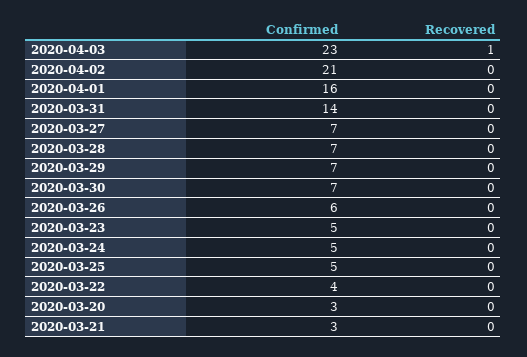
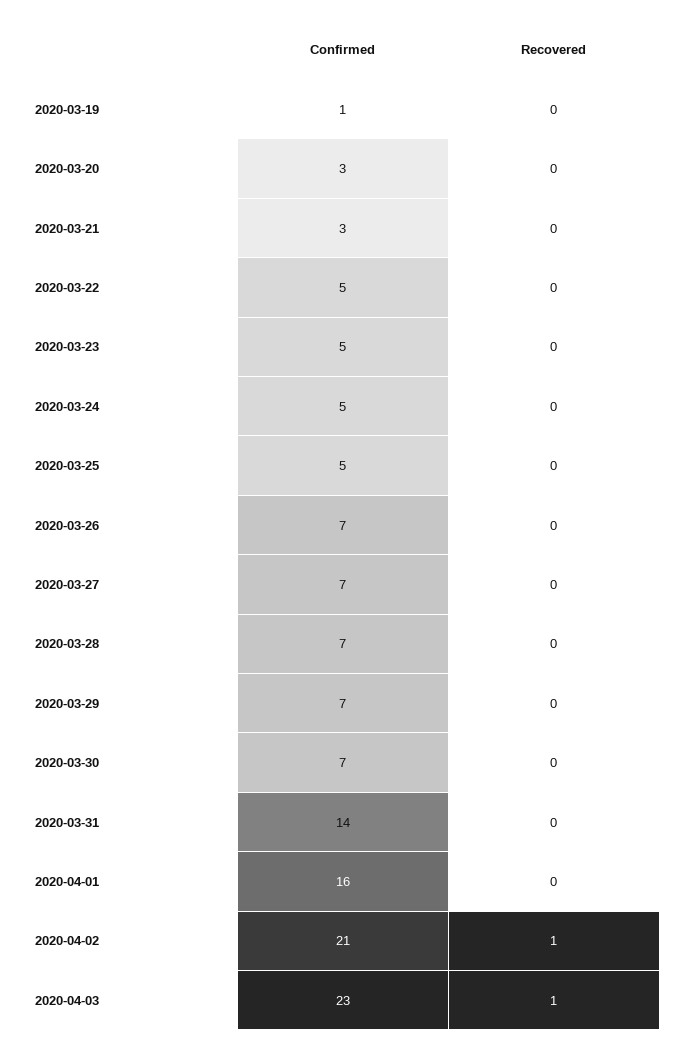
  {
    "Confirmed": {
      "2020-04-03": 23,
      "2020-04-02": 21,
      "2020-04-01": 16,
      "2020-03-31": 14,
      "2020-03-27": 7,
      "2020-03-28": 7,
      "2020-03-29": 7,
      "2020-03-30": 7,
-     "2020-03-26": 6,
+     "2020-03-26": 7,
      "2020-03-23": 5,
      "2020-03-24": 5,
      "2020-03-25": 5,
-     "2020-03-22": 4,
+     "2020-03-22": 5,
      "2020-03-20": 3,
-     "2020-03-21": 3
+     "2020-03-21": 3,
+     "2020-03-19": 1
    },
    "Recovered": {
      "2020-04-03": 1,
-     "2020-04-02": 0,
+     "2020-04-02": 1,
      "2020-04-01": 0,
      "2020-03-31": 0,
      "2020-03-27": 0,
      "2020-03-28": 0,
      "2020-03-29": 0,
      "2020-03-30": 0,
      "2020-03-26": 0,
      "2020-03-23": 0,
      "2020-03-24": 0,
      "2020-03-25": 0,
      "2020-03-22": 0,
      "2020-03-20": 0,
-     "2020-03-21": 0
+     "2020-03-21": 0,
+     "2020-03-19": 0
    }
  }

